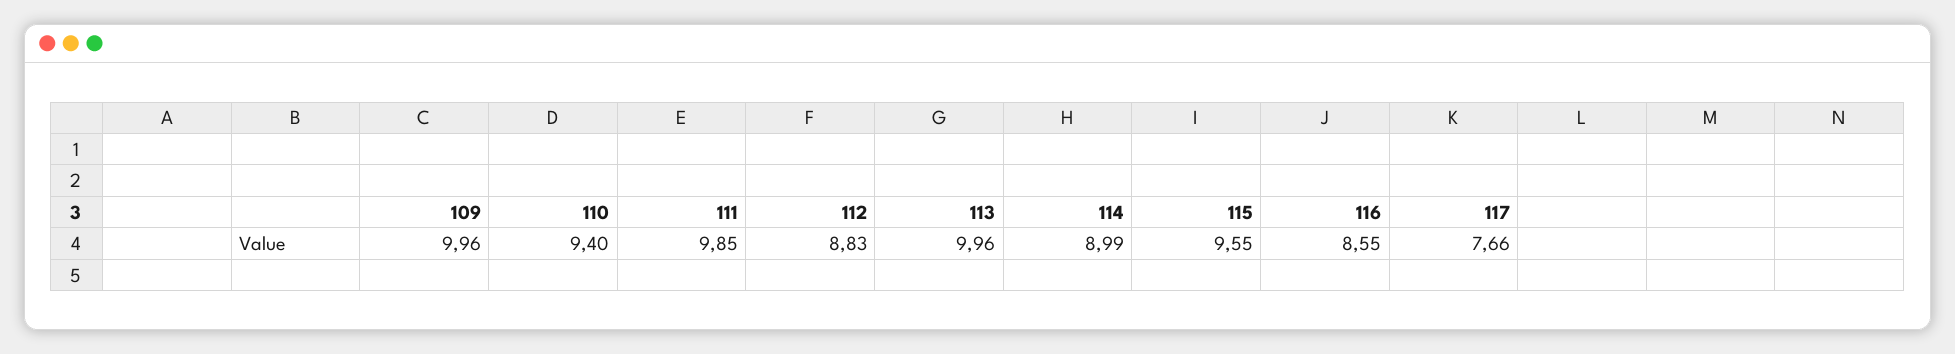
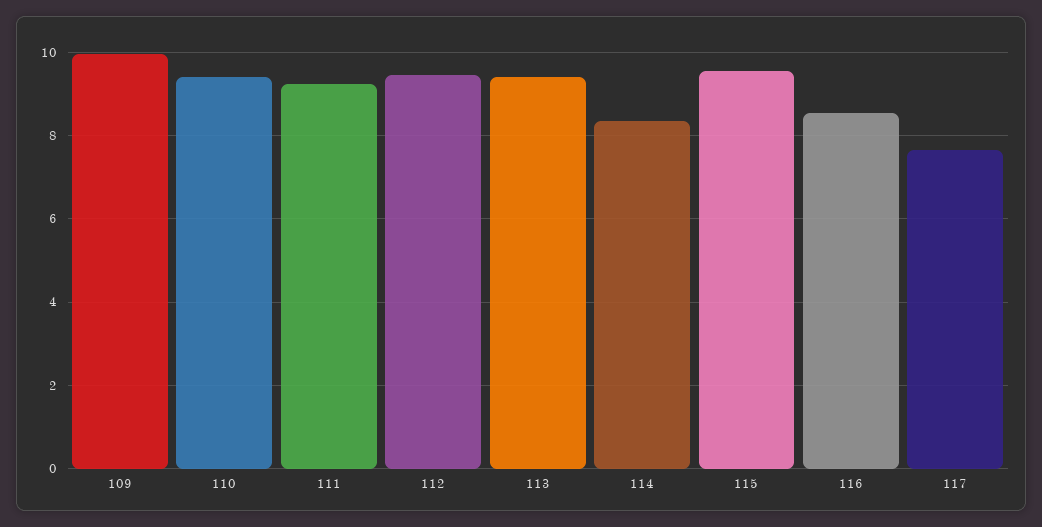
  {
    "109": 9.96,
    "110": 9.4,
-   "111": 9.85,
+   "111": 9.2,
-   "112": 8.83,
+   "112": 9.4,
-   "113": 9.96,
+   "113": 9.4,
-   "114": 8.99,
+   "114": 8.4,
    "115": 9.55,
    "116": 8.55,
    "117": 7.66
  }

